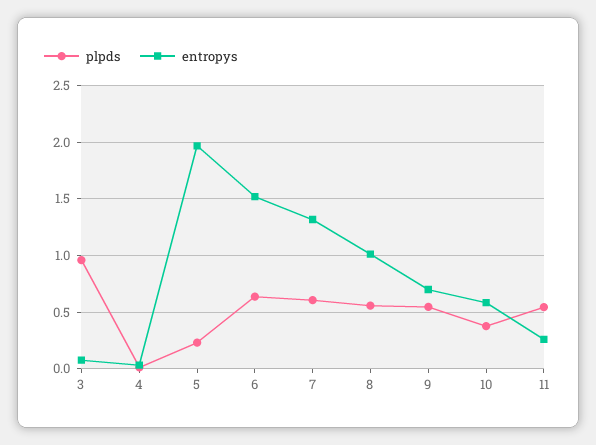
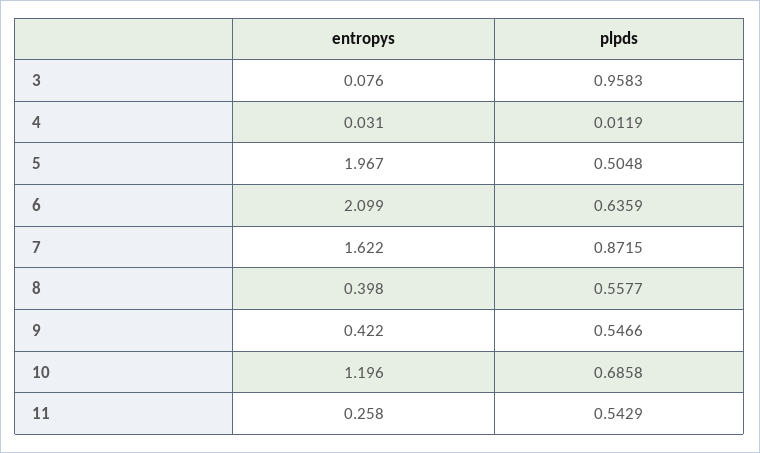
  {
    "plpds": {
      "3": 0.9583,
      "4": 0.0119,
-     "5": 0.2,
+     "5": 0.5048,
      "6": 0.6359,
-     "7": 0.6,
+     "7": 0.8715,
      "8": 0.5577,
      "9": 0.5466,
-     "10": 0.4,
+     "10": 0.6858,
      "11": 0.5429
    },
    "entropys": {
      "3": 0.076,
      "4": 0.031,
      "5": 1.967,
-     "6": 1.5,
+     "6": 2.099,
-     "7": 1.3,
+     "7": 1.622,
-     "8": 1,
+     "8": 0.398,
-     "9": 0.7,
+     "9": 0.422,
-     "10": 0.6,
+     "10": 1.196,
      "11": 0.258
    }
  }

